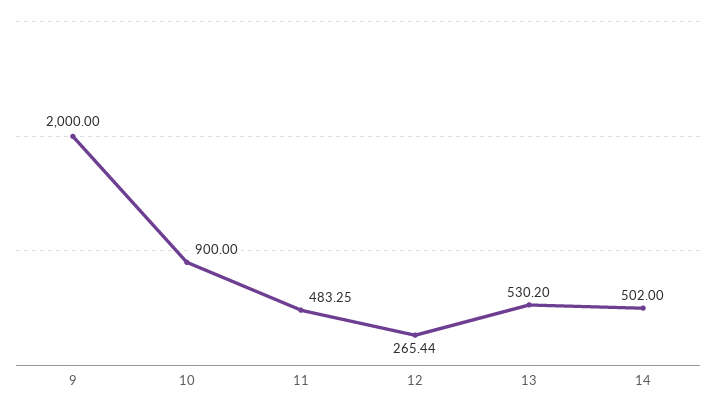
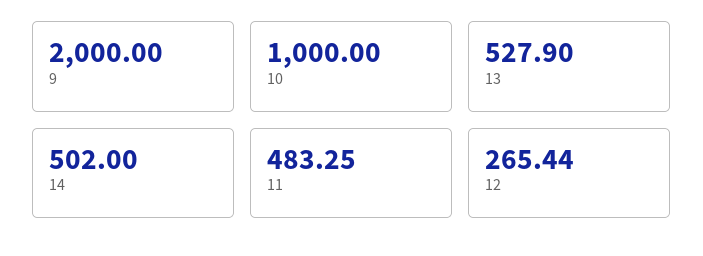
  {
    "9": 2000,
-   "10": 900,
+   "10": 1000,
    "11": 483.25,
    "12": 265.44,
-   "13": 530.2,
+   "13": 527.9,
    "14": 502
  }

